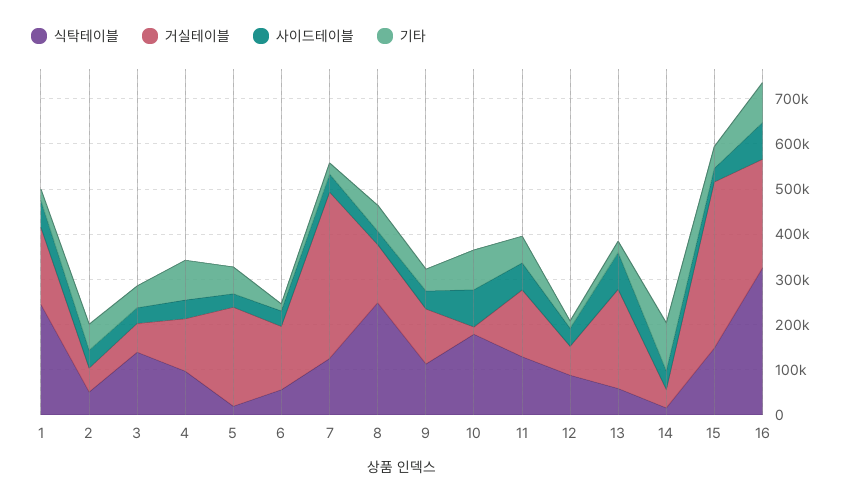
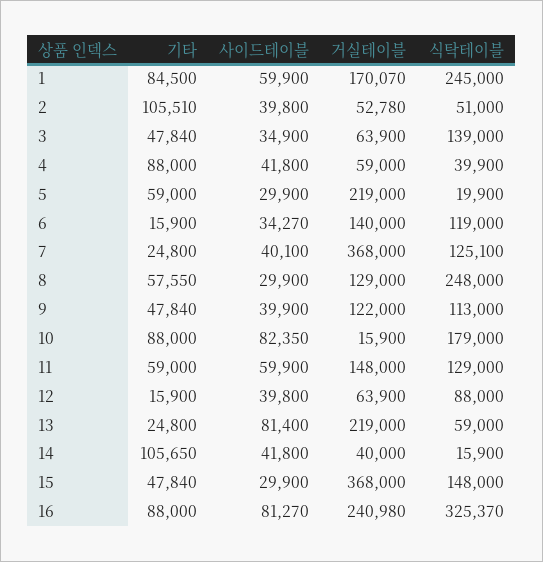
  {
    "식탁테이블": {
      "1": 245000,
      "2": 51000,
      "3": 139000,
-     "4": 100000,
+     "4": 39900,
      "5": 19900,
-     "6": 60000,
+     "6": 119000,
      "7": 125100,
      "8": 248000,
      "9": 113000,
      "10": 179000,
      "11": 129000,
      "12": 88000,
      "13": 59000,
      "14": 15900,
      "15": 148000,
      "16": 325370
    },
    "거실테이블": {
      "1": 170070,
      "2": 52780,
      "3": 63900,
-     "4": 120000,
+     "4": 59000,
      "5": 219000,
      "6": 140000,
      "7": 368000,
      "8": 129000,
      "9": 122000,
      "10": 15900,
      "11": 148000,
      "12": 63900,
      "13": 219000,
      "14": 40000,
      "15": 368000,
      "16": 240980
    },
    "사이드테이블": {
      "1": 59900,
      "2": 39800,
      "3": 34900,
      "4": 41800,
      "5": 29900,
      "6": 34270,
      "7": 40100,
      "8": 29900,
      "9": 39900,
      "10": 82350,
      "11": 59900,
      "12": 39800,
      "13": 81400,
      "14": 41800,
      "15": 29900,
      "16": 81270
    },
    "기타": {
-     "1": 20000,
+     "1": 84500,
-     "2": 60000,
+     "2": 105510,
      "3": 47840,
      "4": 88000,
      "5": 59000,
      "6": 15900,
      "7": 24800,
      "8": 57550,
      "9": 47840,
      "10": 88000,
      "11": 59000,
      "12": 15900,
      "13": 24800,
      "14": 105650,
      "15": 47840,
      "16": 88000
    }
  }

